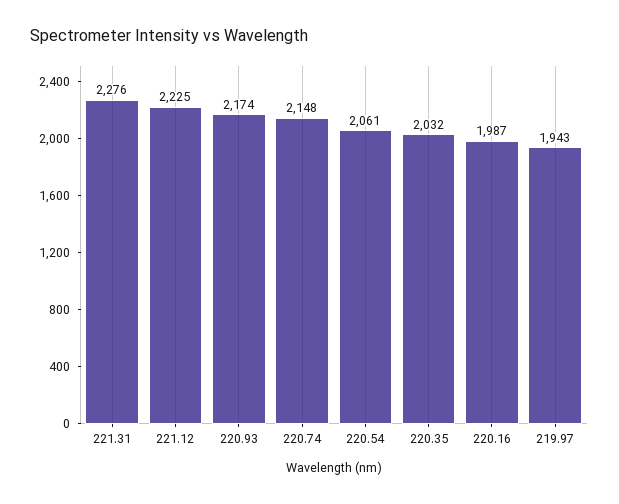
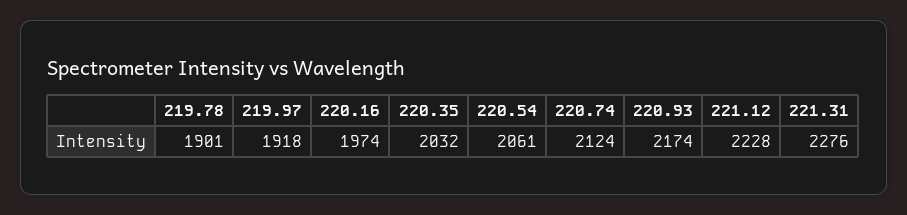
  {
    "221.31": 2276,
-   "221.12": 2225,
+   "221.12": 2228,
    "220.93": 2174,
-   "220.74": 2148,
+   "220.74": 2124,
    "220.54": 2061,
    "220.35": 2032,
-   "220.16": 1987,
+   "220.16": 1974,
-   "219.97": 1943
+   "219.97": 1918,
+   "219.78": 1901
  }

